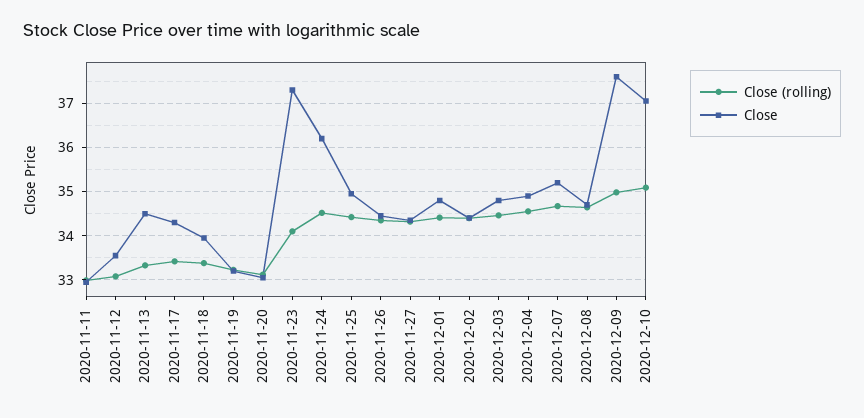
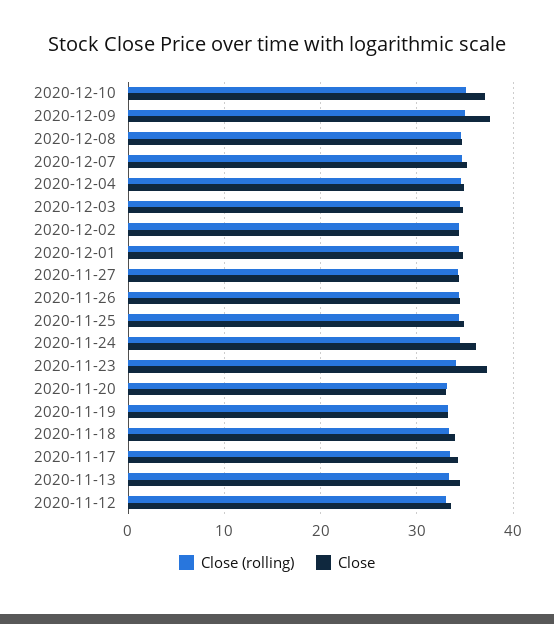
  {
    "Close (rolling)": {
-     "2020-11-11": 33,
      "2020-11-12": 33,
      "2020-11-13": 33.4,
      "2020-11-17": 33.4,
      "2020-11-18": 33.4,
      "2020-11-19": 33.2,
      "2020-11-20": 33.2,
      "2020-11-23": 34.2,
      "2020-11-24": 34.6,
      "2020-11-25": 34.4,
      "2020-11-26": 34.4,
      "2020-11-27": 34.4,
      "2020-12-01": 34.4,
      "2020-12-02": 34.4,
      "2020-12-03": 34.4,
      "2020-12-04": 34.6,
      "2020-12-07": 34.6,
      "2020-12-08": 34.6,
      "2020-12-09": 35,
      "2020-12-10": 35
    },
    "Close": {
-     "2020-11-11": 33,
      "2020-11-12": 33.6,
      "2020-11-13": 34.6,
      "2020-11-17": 34.4,
      "2020-11-18": 34,
      "2020-11-19": 33.2,
      "2020-11-20": 33,
      "2020-11-23": 37.4,
      "2020-11-24": 36.2,
      "2020-11-25": 35,
      "2020-11-26": 34.4,
      "2020-11-27": 34.4,
      "2020-12-01": 34.8,
      "2020-12-02": 34.4,
      "2020-12-03": 34.8,
      "2020-12-04": 35,
      "2020-12-07": 35.2,
      "2020-12-08": 34.8,
      "2020-12-09": 37.6,
      "2020-12-10": 37
    }
  }

